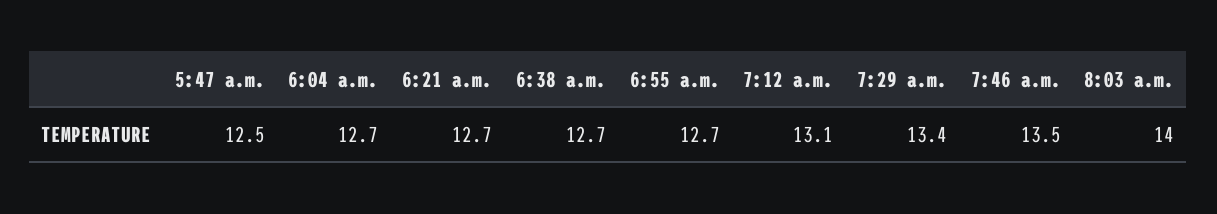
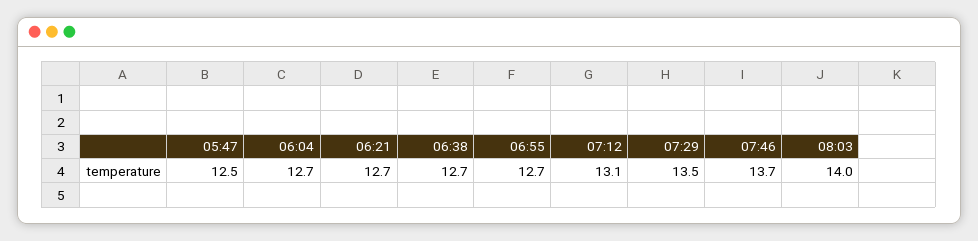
  {
    "5:47 a.m.": 12.5,
    "6:04 a.m.": 12.7,
    "6:21 a.m.": 12.7,
    "6:38 a.m.": 12.7,
    "6:55 a.m.": 12.7,
    "7:12 a.m.": 13.1,
-   "7:29 a.m.": 13.4,
+   "7:29 a.m.": 13.5,
-   "7:46 a.m.": 13.5,
+   "7:46 a.m.": 13.7,
    "8:03 a.m.": 14
  }

